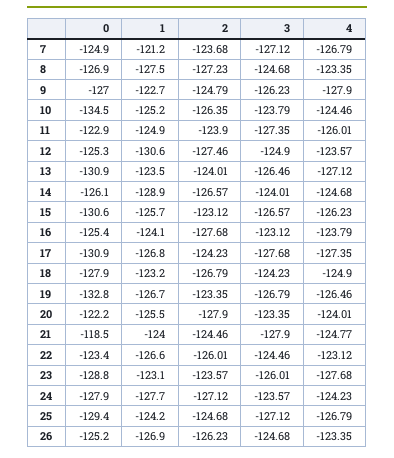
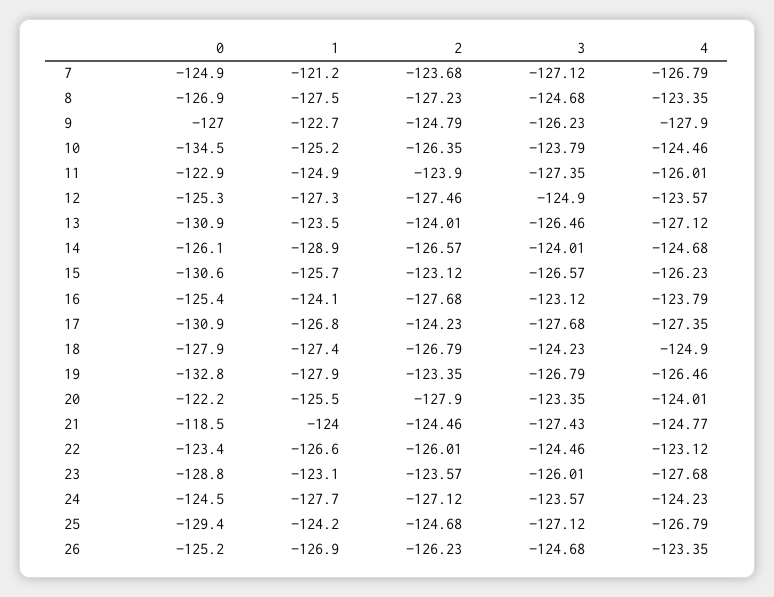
  {
    "0": {
      "7": -124.9,
      "8": -126.9,
      "9": -127,
      "10": -134.5,
      "11": -122.9,
      "12": -125.3,
      "13": -130.9,
      "14": -126.1,
      "15": -130.6,
      "16": -125.4,
      "17": -130.9,
      "18": -127.9,
      "19": -132.8,
      "20": -122.2,
      "21": -118.5,
      "22": -123.4,
      "23": -128.8,
-     "24": -127.9,
+     "24": -124.5,
      "25": -129.4,
      "26": -125.2
    },
    "1": {
      "7": -121.2,
      "8": -127.5,
      "9": -122.7,
      "10": -125.2,
      "11": -124.9,
-     "12": -130.6,
+     "12": -127.3,
      "13": -123.5,
      "14": -128.9,
      "15": -125.7,
      "16": -124.1,
      "17": -126.8,
-     "18": -123.2,
+     "18": -127.4,
-     "19": -126.7,
+     "19": -127.9,
      "20": -125.5,
      "21": -124,
      "22": -126.6,
      "23": -123.1,
      "24": -127.7,
      "25": -124.2,
      "26": -126.9
    },
    "2": {
      "7": -123.68,
      "8": -127.23,
      "9": -124.79,
      "10": -126.35,
      "11": -123.9,
      "12": -127.46,
      "13": -124.01,
      "14": -126.57,
      "15": -123.12,
      "16": -127.68,
      "17": -124.23,
      "18": -126.79,
      "19": -123.35,
      "20": -127.9,
      "21": -124.46,
      "22": -126.01,
      "23": -123.57,
      "24": -127.12,
      "25": -124.68,
      "26": -126.23
    },
    "3": {
      "7": -127.12,
      "8": -124.68,
      "9": -126.23,
      "10": -123.79,
      "11": -127.35,
      "12": -124.9,
      "13": -126.46,
      "14": -124.01,
      "15": -126.57,
      "16": -123.12,
      "17": -127.68,
      "18": -124.23,
      "19": -126.79,
      "20": -123.35,
-     "21": -127.9,
+     "21": -127.43,
      "22": -124.46,
      "23": -126.01,
      "24": -123.57,
      "25": -127.12,
      "26": -124.68
    },
    "4": {
      "7": -126.79,
      "8": -123.35,
      "9": -127.9,
      "10": -124.46,
      "11": -126.01,
      "12": -123.57,
      "13": -127.12,
      "14": -124.68,
      "15": -126.23,
      "16": -123.79,
      "17": -127.35,
      "18": -124.9,
      "19": -126.46,
      "20": -124.01,
      "21": -124.77,
      "22": -123.12,
      "23": -127.68,
      "24": -124.23,
      "25": -126.79,
      "26": -123.35
    }
  }

